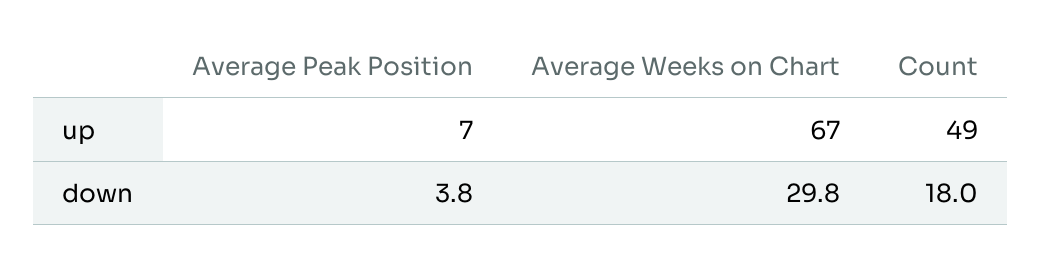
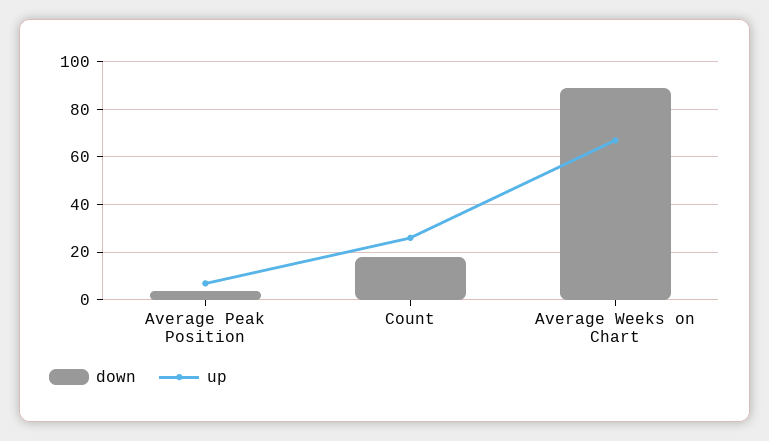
  {
    "up": {
      "Average Peak Position": 7,
      "Average Weeks on Chart": 67,
-     "Count": 49
+     "Count": 25
    },
    "down": {
      "Average Peak Position": 3.8,
-     "Average Weeks on Chart": 29.8,
+     "Average Weeks on Chart": 90,
      "Count": 18
    }
  }

